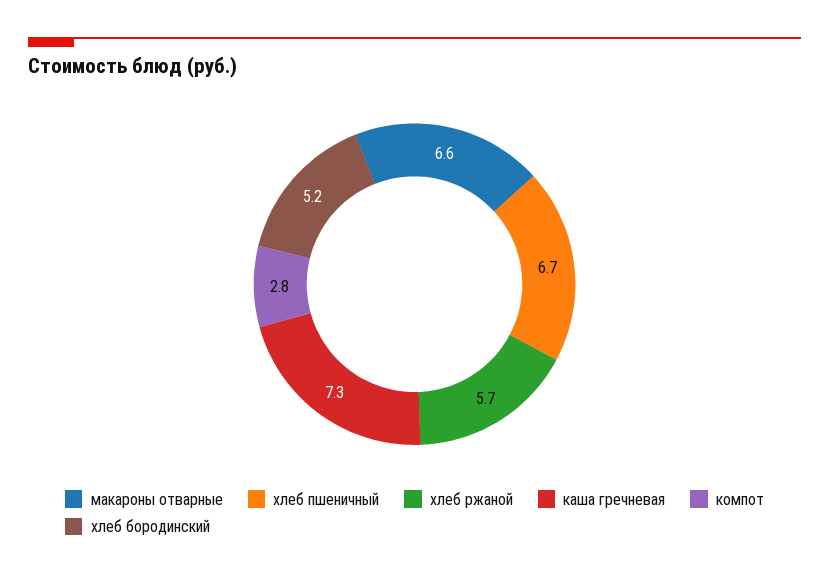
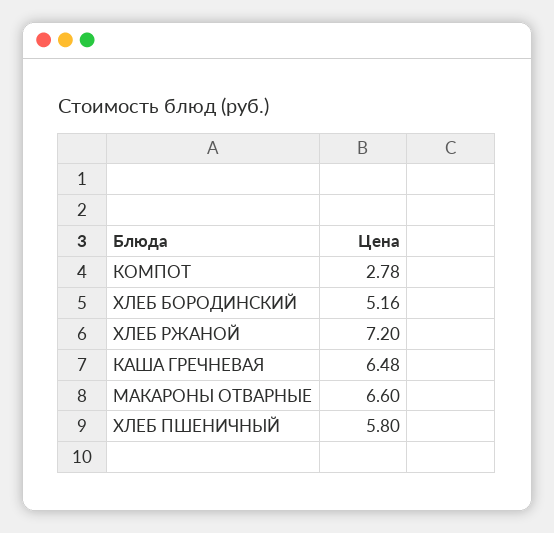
  {
    "макароны отварные": 6.6,
-   "хлеб пшеничный": 6.7,
+   "хлеб пшеничный": 5.8,
-   "хлеб ржаной": 5.7,
+   "хлеб ржаной": 7.2,
-   "каша гречневая": 7.3,
+   "каша гречневая": 6.48,
    "компот": 2.78,
    "хлеб бородинский": 5.16
  }

